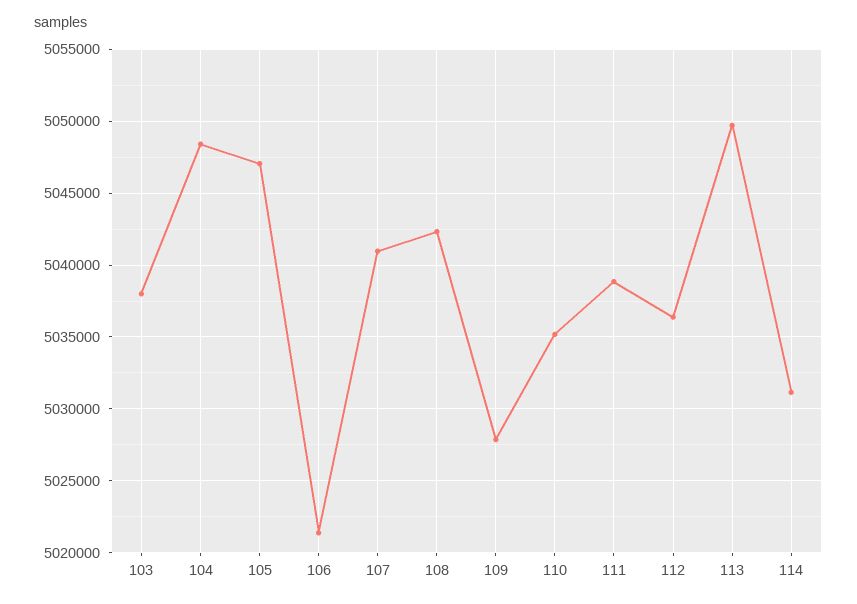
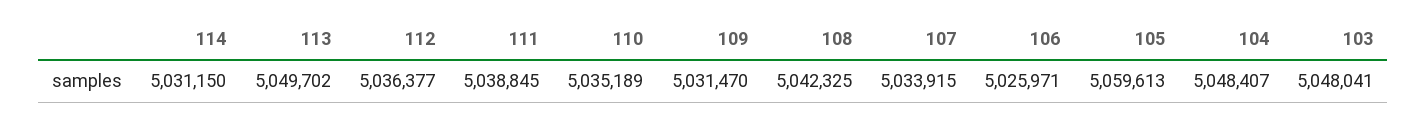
  {
-   "103": 5038000,
+   "103": 5048041,
    "104": 5048407,
-   "105": 5047000,
+   "105": 5059613,
-   "106": 5021500,
+   "106": 5025971,
-   "107": 5041000,
+   "107": 5033915,
    "108": 5042325,
-   "109": 5028000,
+   "109": 5031470,
    "110": 5035189,
    "111": 5038845,
    "112": 5036377,
    "113": 5049702,
    "114": 5031150
  }

